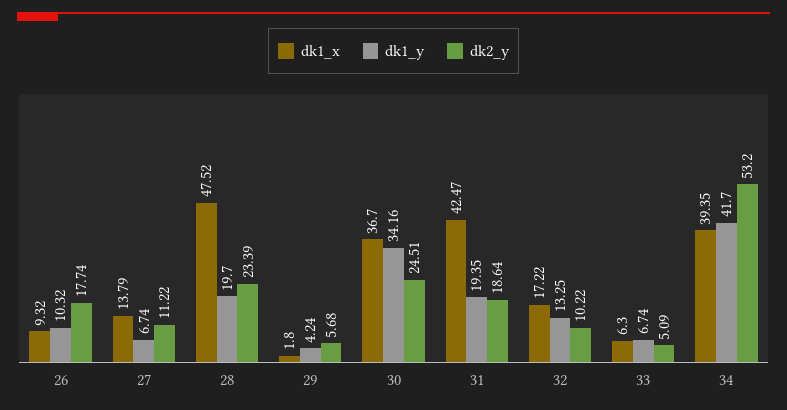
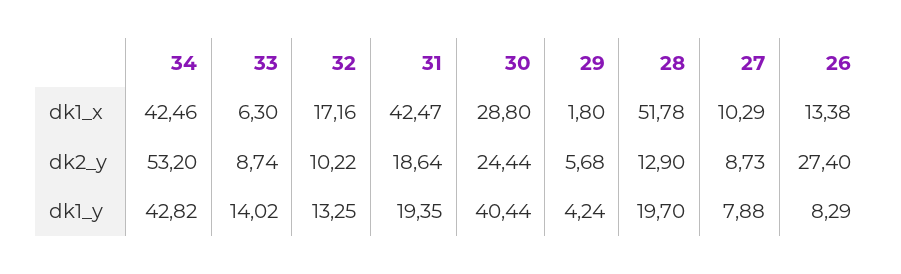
  {
    "dk1_x": {
-     "26": 9.32,
+     "26": 13.38,
-     "27": 13.79,
+     "27": 10.29,
-     "28": 47.52,
+     "28": 51.78,
      "29": 1.8,
-     "30": 36.7,
+     "30": 28.8,
      "31": 42.47,
-     "32": 17.22,
+     "32": 17.16,
      "33": 6.3,
-     "34": 39.35
+     "34": 42.46
    },
    "dk1_y": {
-     "26": 10.32,
+     "26": 8.29,
-     "27": 6.74,
+     "27": 7.88,
      "28": 19.7,
      "29": 4.24,
-     "30": 34.16,
+     "30": 40.44,
      "31": 19.35,
      "32": 13.25,
-     "33": 6.74,
+     "33": 14.02,
-     "34": 41.7
+     "34": 42.82
    },
    "dk2_y": {
-     "26": 17.74,
+     "26": 27.4,
-     "27": 11.22,
+     "27": 8.73,
-     "28": 23.39,
+     "28": 12.9,
      "29": 5.68,
-     "30": 24.51,
+     "30": 24.44,
      "31": 18.64,
      "32": 10.22,
-     "33": 5.09,
+     "33": 8.74,
      "34": 53.2
    }
  }

